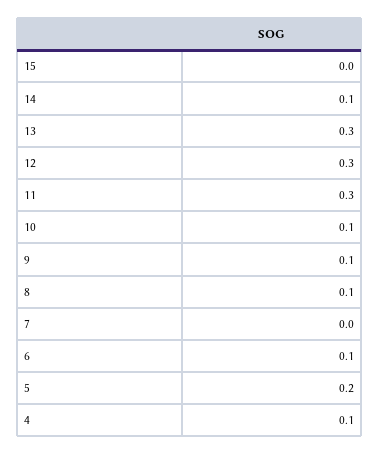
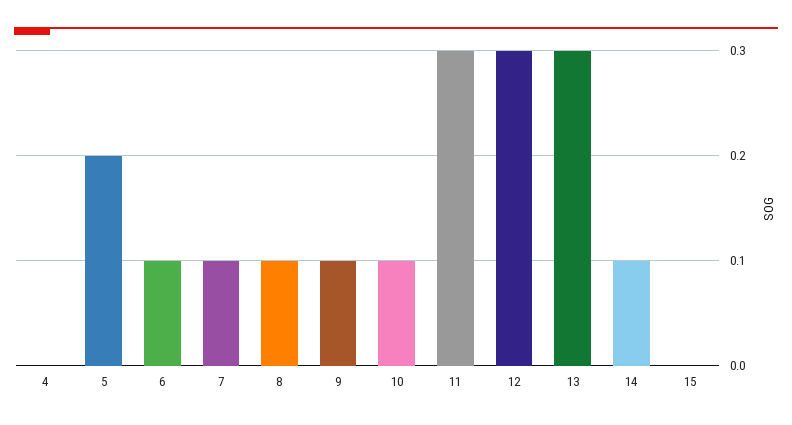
  {
    "15": 0,
    "14": 0.1,
    "13": 0.3,
    "12": 0.3,
    "11": 0.3,
    "10": 0.1,
    "9": 0.1,
    "8": 0.1,
-   "7": 0,
+   "7": 0.1,
    "6": 0.1,
    "5": 0.2,
-   "4": 0.1
+   "4": 0
  }

